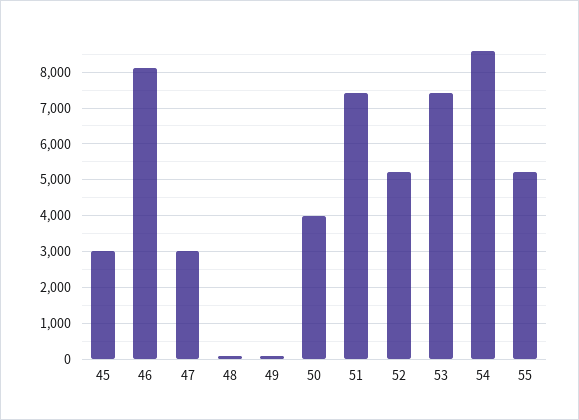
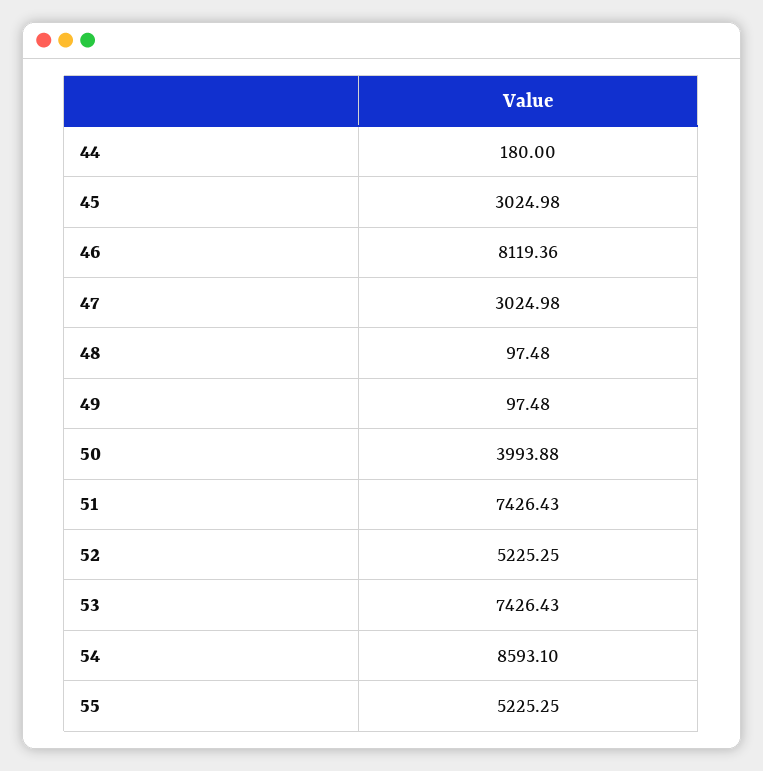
  {
    "45": 3024.98,
    "46": 8119.36,
    "47": 3024.98,
    "48": 97.48,
    "49": 97.48,
    "50": 3993.88,
    "51": 7426.43,
    "52": 5225.25,
    "53": 7426.43,
    "54": 8593.1,
-   "55": 5225.25
+   "55": 5225.25,
+   "44": 180
  }

